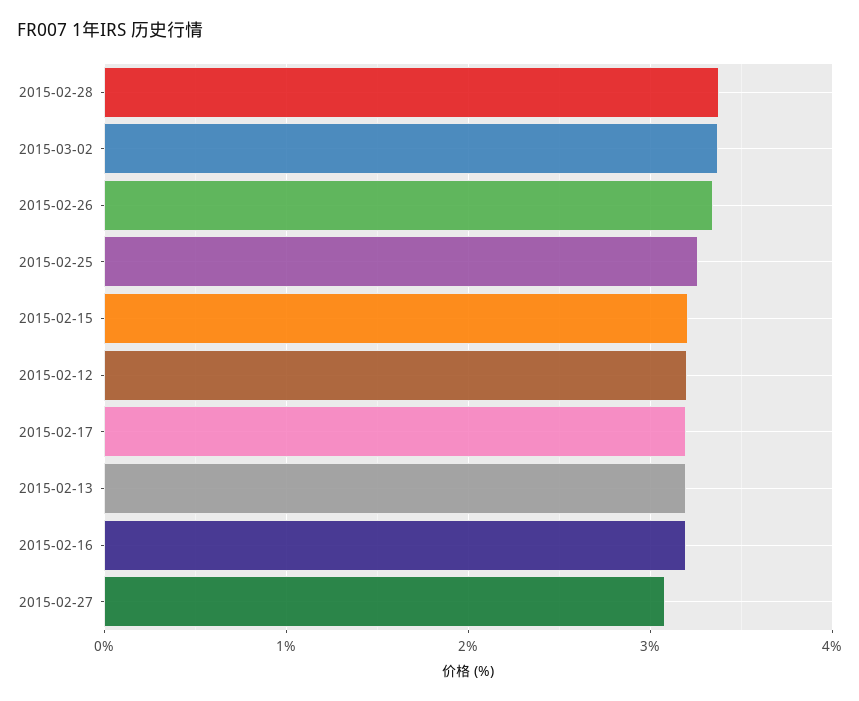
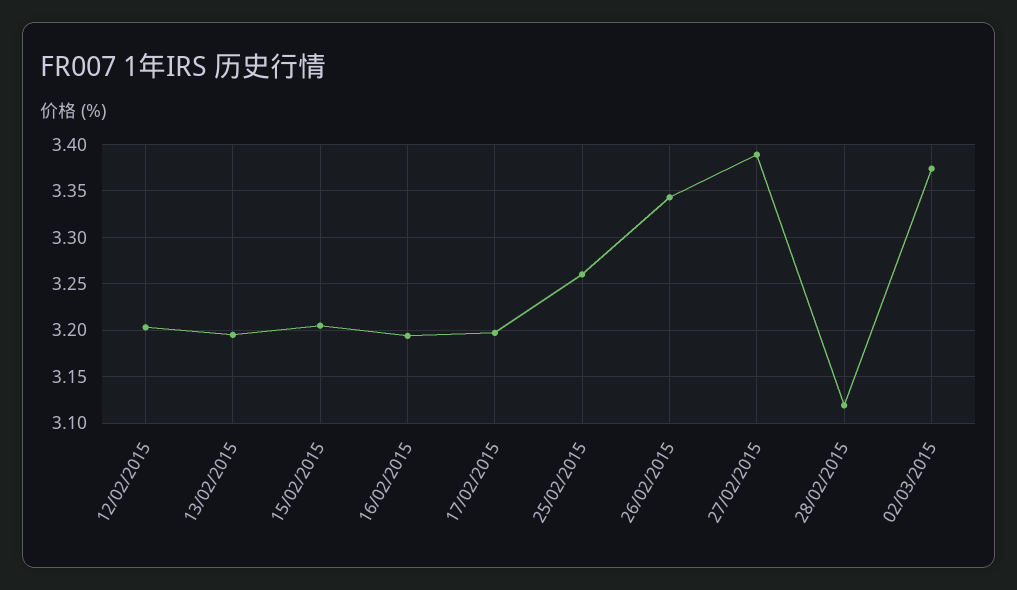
  {
-   "2015-02-28": 3.4,
+   "2015-02-28": 3.12,
    "2015-03-02": 3.37,
    "2015-02-26": 3.34,
    "2015-02-25": 3.26,
    "2015-02-15": 3.21,
    "2015-02-12": 3.2,
    "2015-02-17": 3.2,
    "2015-02-13": 3.2,
    "2015-02-16": 3.19,
-   "2015-02-27": 3.1
+   "2015-02-27": 3.39
  }

